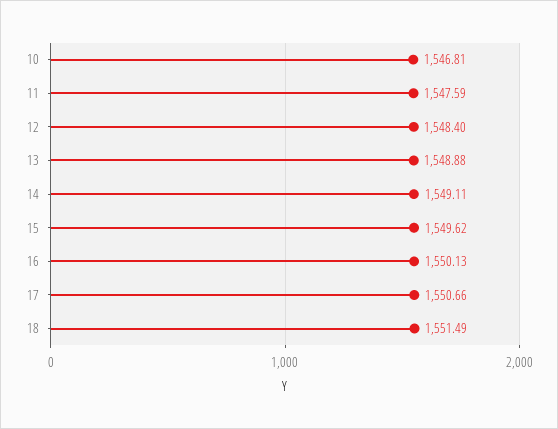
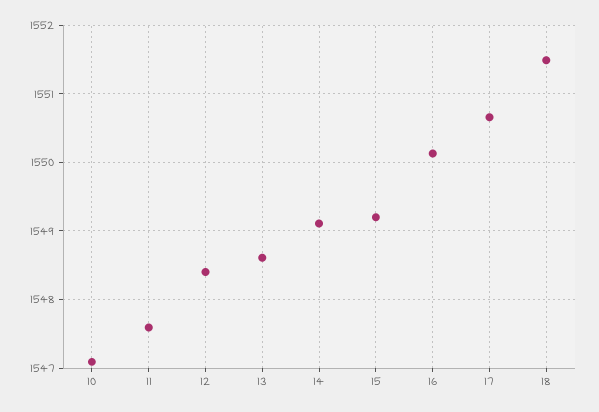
  {
-   "10": 1546.81,
+   "10": 1547.1,
    "11": 1547.59,
    "12": 1548.4,
-   "13": 1548.88,
+   "13": 1548.6,
    "14": 1549.11,
-   "15": 1549.62,
+   "15": 1549.2,
    "16": 1550.13,
    "17": 1550.66,
    "18": 1551.49
  }

